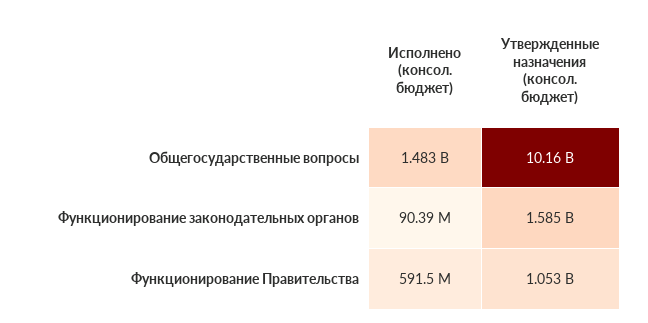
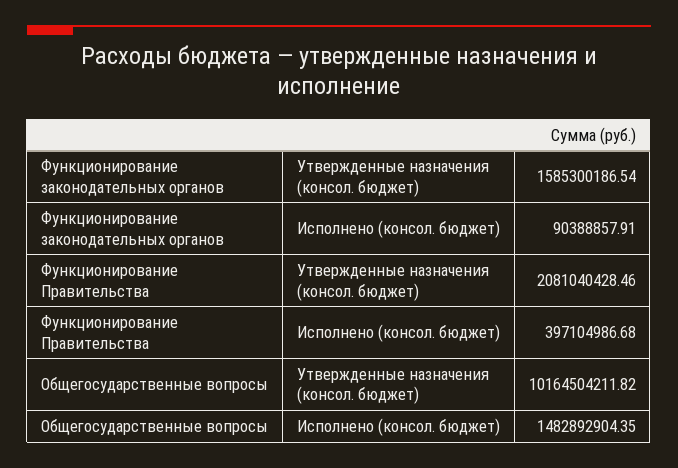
  {
    "Исполнено (консол. бюджет)": {
      "Общегосударственные вопросы": 1482892904.35,
      "Функционирование законодательных органов": 90388857.91,
-     "Функционирование Правительства": 591500000
+     "Функционирование Правительства": 397104986.68
    },
    "Утвержденные назначения (консол. бюджет)": {
      "Общегосударственные вопросы": 10164504211.82,
      "Функционирование законодательных органов": 1585300186.54,
-     "Функционирование Правительства": 1053000000
+     "Функционирование Правительства": 2081040428.46
    }
  }

